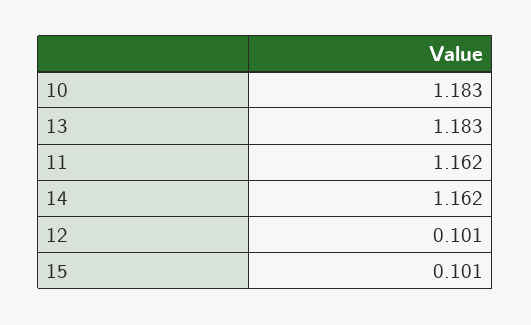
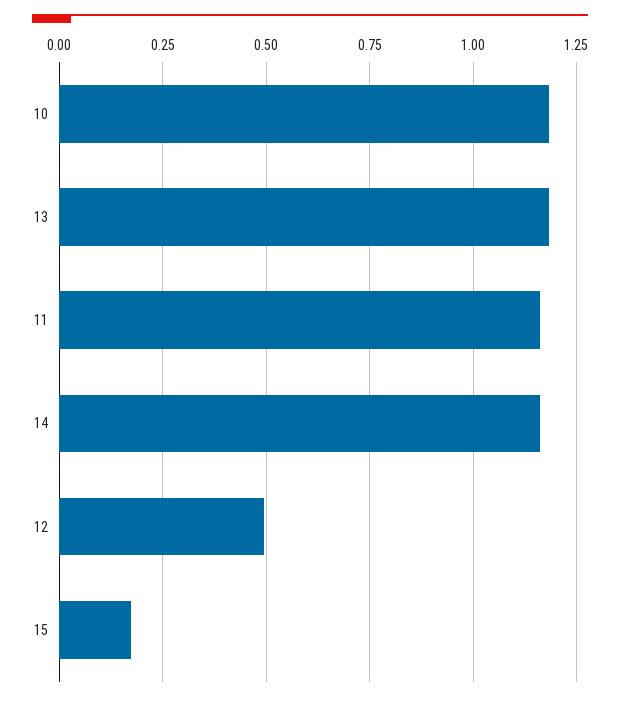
  {
    "10": 1.183,
    "13": 1.183,
    "11": 1.162,
    "14": 1.162,
-   "12": 0.101,
+   "12": 0.5,
-   "15": 0.101
+   "15": 0.175
  }

